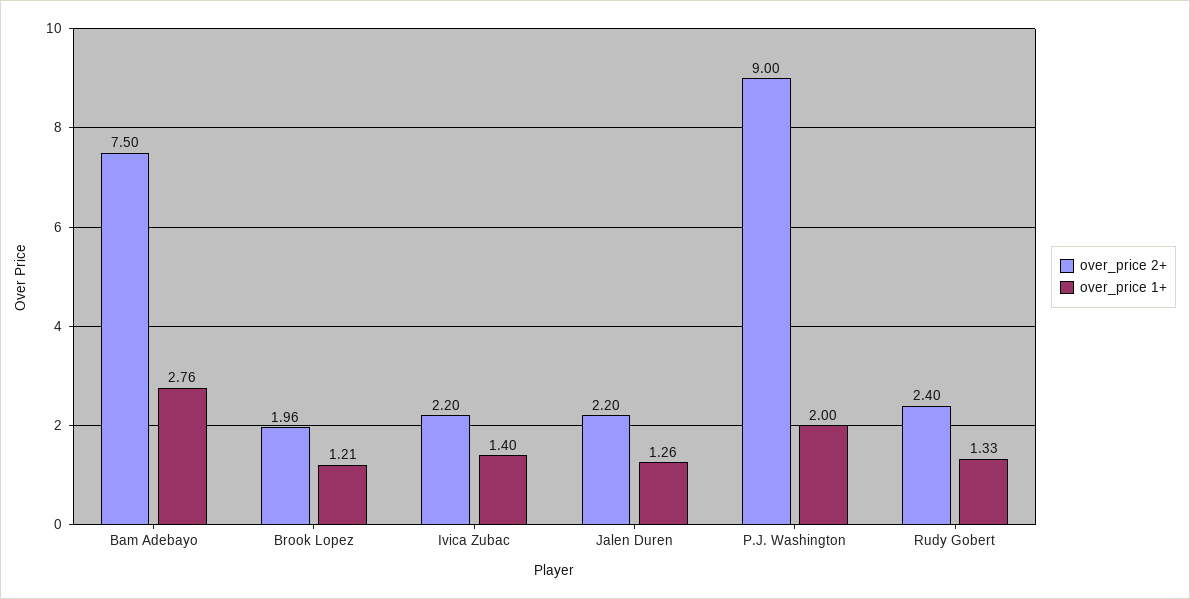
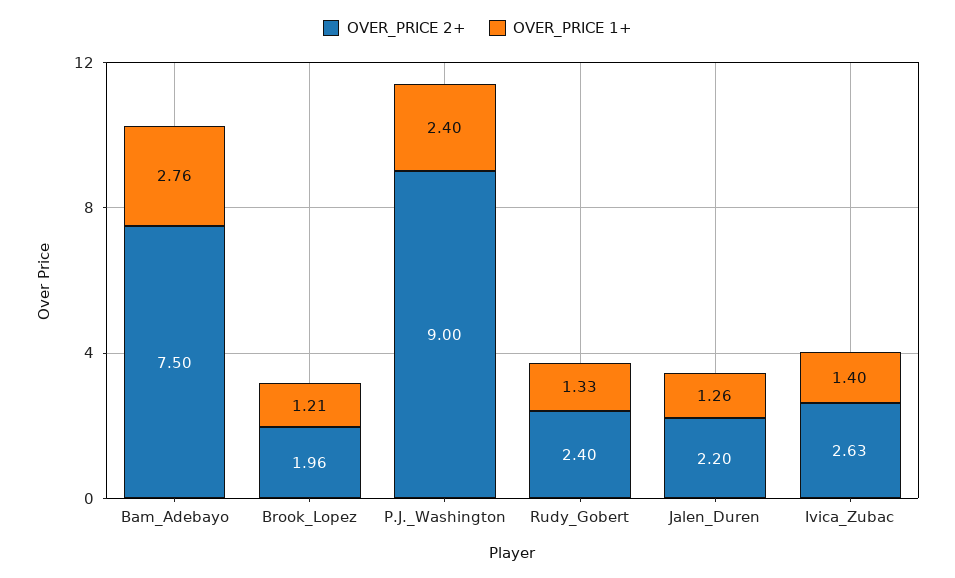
  {
    "over_price 2+": {
      "Bam Adebayo": 7.5,
      "Brook Lopez": 1.96,
-     "Ivica Zubac": 2.2,
+     "Ivica Zubac": 2.63,
      "Jalen Duren": 2.2,
      "P.J. Washington": 9,
      "Rudy Gobert": 2.4
    },
    "over_price 1+": {
      "Bam Adebayo": 2.76,
      "Brook Lopez": 1.21,
      "Ivica Zubac": 1.4,
      "Jalen Duren": 1.26,
-     "P.J. Washington": 2,
+     "P.J. Washington": 2.4,
      "Rudy Gobert": 1.33
    }
  }

